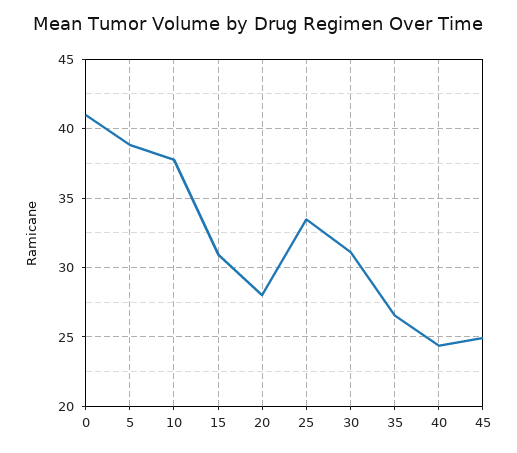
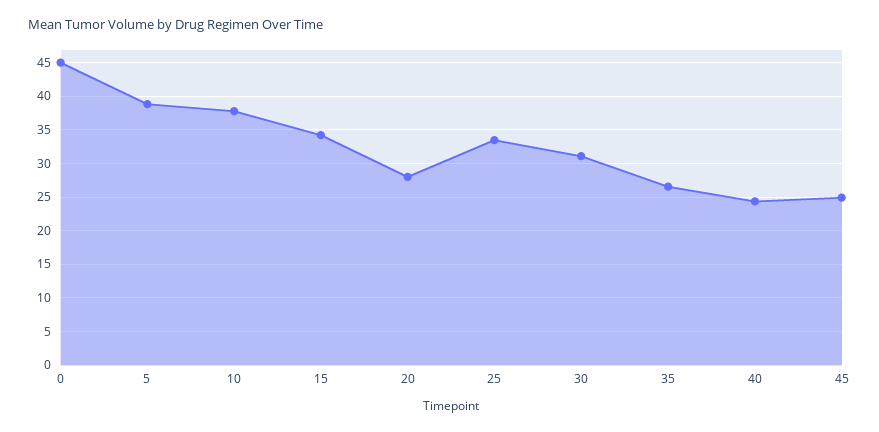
  {
-   "0": 41,
+   "0": 45,
    "5": 39,
    "10": 38,
-   "15": 31,
+   "15": 34,
    "20": 28,
    "25": 33.5,
    "30": 31,
    "35": 26.5,
    "40": 24.5,
    "45": 25
  }

